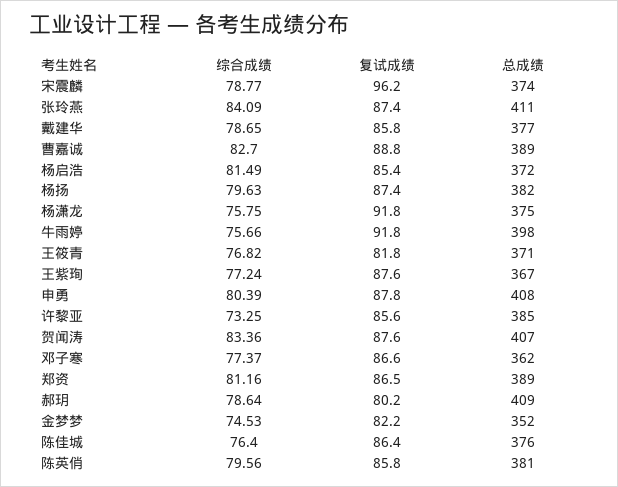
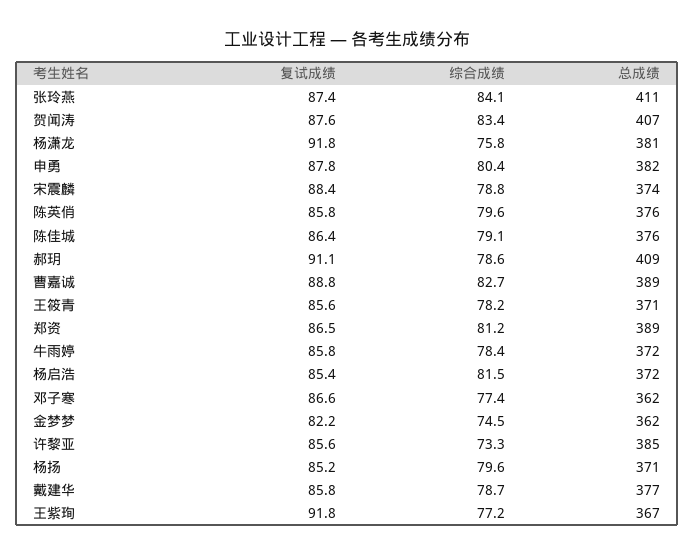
  {
    "综合成绩": {
      "宋震麟": 78.77,
      "张玲燕": 84.09,
      "戴建华": 78.65,
      "曹嘉诚": 82.7,
      "杨启浩": 81.49,
      "杨扬": 79.63,
      "杨潇龙": 75.75,
-     "牛雨婷": 75.66,
+     "牛雨婷": 78.4,
-     "王筱青": 76.82,
+     "王筱青": 78.2,
      "王紫珣": 77.24,
      "申勇": 80.39,
      "许黎亚": 73.25,
      "贺闻涛": 83.36,
      "邓子寒": 77.37,
      "郑资": 81.16,
      "郝玥": 78.64,
      "金梦梦": 74.53,
-     "陈佳城": 76.4,
+     "陈佳城": 79.1,
      "陈英俏": 79.56
    },
    "复试成绩": {
-     "宋震麟": 96.2,
+     "宋震麟": 88.4,
      "张玲燕": 87.4,
      "戴建华": 85.8,
      "曹嘉诚": 88.8,
      "杨启浩": 85.4,
-     "杨扬": 87.4,
+     "杨扬": 85.2,
      "杨潇龙": 91.8,
-     "牛雨婷": 91.8,
+     "牛雨婷": 85.8,
-     "王筱青": 81.8,
+     "王筱青": 85.6,
-     "王紫珣": 87.6,
+     "王紫珣": 91.8,
      "申勇": 87.8,
      "许黎亚": 85.6,
      "贺闻涛": 87.6,
      "邓子寒": 86.6,
      "郑资": 86.5,
-     "郝玥": 80.2,
+     "郝玥": 91.1,
      "金梦梦": 82.2,
      "陈佳城": 86.4,
      "陈英俏": 85.8
    },
    "总成绩": {
      "宋震麟": 374,
      "张玲燕": 411,
      "戴建华": 377,
      "曹嘉诚": 389,
      "杨启浩": 372,
-     "杨扬": 382,
+     "杨扬": 371,
-     "杨潇龙": 375,
+     "杨潇龙": 381,
-     "牛雨婷": 398,
+     "牛雨婷": 372,
      "王筱青": 371,
      "王紫珣": 367,
-     "申勇": 408,
+     "申勇": 382,
      "许黎亚": 385,
      "贺闻涛": 407,
      "邓子寒": 362,
      "郑资": 389,
      "郝玥": 409,
-     "金梦梦": 352,
+     "金梦梦": 362,
      "陈佳城": 376,
-     "陈英俏": 381
+     "陈英俏": 376
    }
  }

